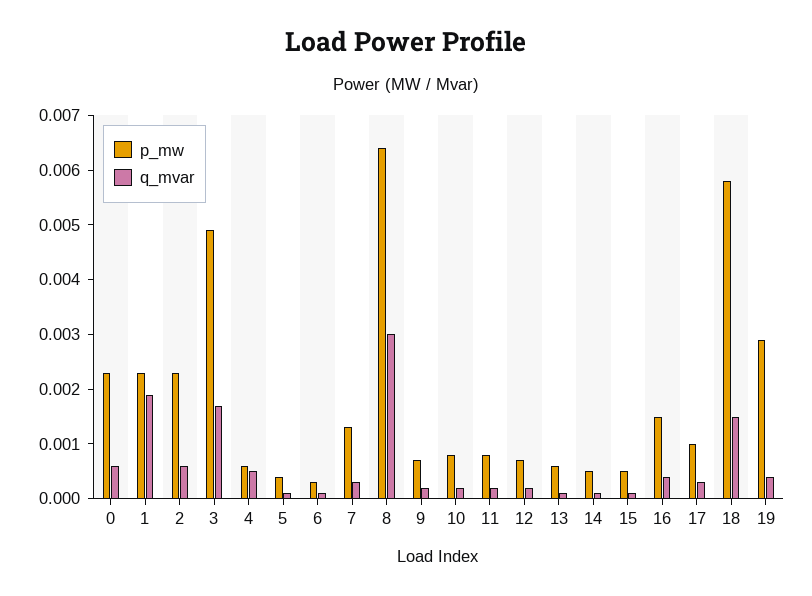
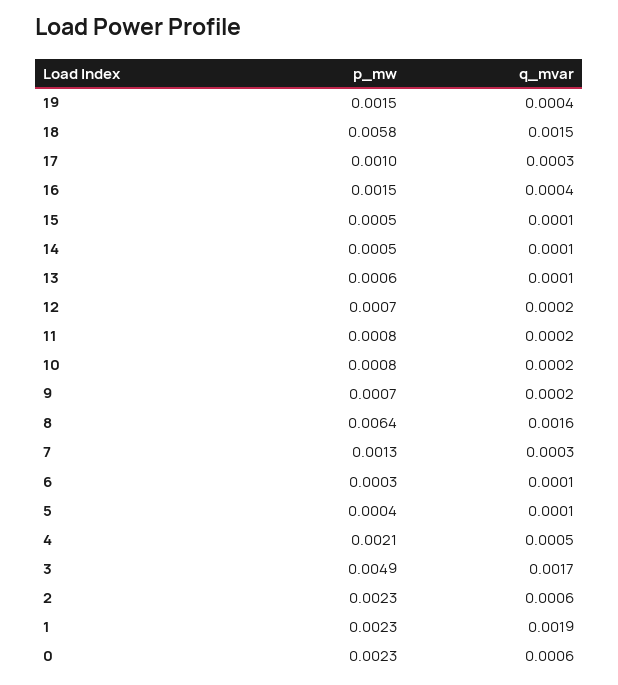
  {
    "p_mw": {
      "0": 0.0023,
      "1": 0.0023,
      "2": 0.0023,
      "3": 0.0049,
-     "4": 0.0005,
+     "4": 0.0021,
      "5": 0.0004,
      "6": 0.0003,
      "7": 0.0013,
      "8": 0.0064,
      "9": 0.0007,
      "10": 0.0008,
      "11": 0.0008,
      "12": 0.0007,
      "13": 0.0006,
      "14": 0.0005,
      "15": 0.0005,
      "16": 0.0015,
      "17": 0.001,
      "18": 0.0058,
-     "19": 0.003
+     "19": 0.0015
    },
    "q_mvar": {
      "0": 0.0006,
      "1": 0.0019,
      "2": 0.0006,
      "3": 0.0017,
      "4": 0.0005,
      "5": 0.0001,
      "6": 0.0001,
      "7": 0.0003,
-     "8": 0.003,
+     "8": 0.0016,
      "9": 0.0002,
      "10": 0.0002,
      "11": 0.0002,
      "12": 0.0002,
      "13": 0.0001,
      "14": 0.0001,
      "15": 0.0001,
      "16": 0.0004,
      "17": 0.0003,
      "18": 0.0015,
      "19": 0.0004
    }
  }

